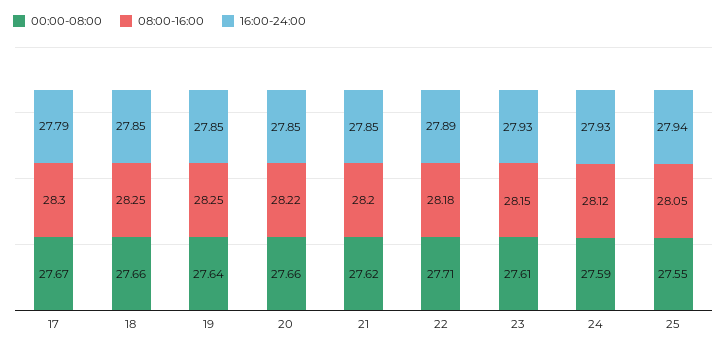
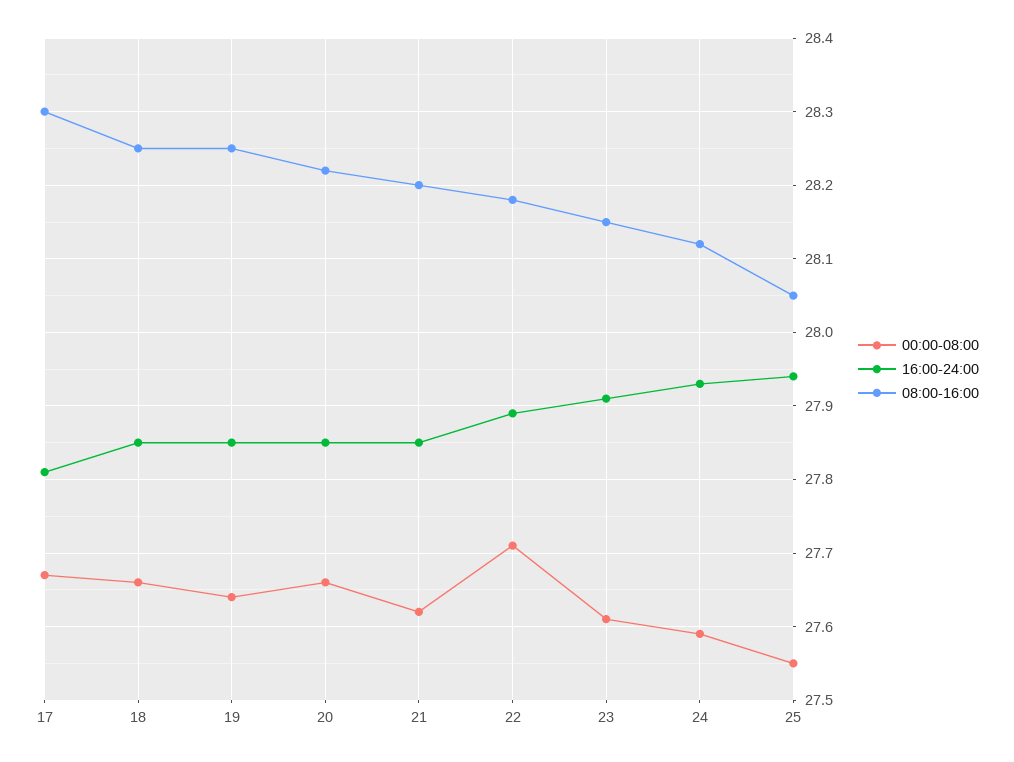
  {
    "00:00-08:00": {
      "17": 27.67,
      "18": 27.66,
      "19": 27.64,
      "20": 27.66,
      "21": 27.62,
      "22": 27.71,
      "23": 27.61,
      "24": 27.59,
      "25": 27.55
    },
    "08:00-16:00": {
      "17": 28.3,
      "18": 28.25,
      "19": 28.25,
      "20": 28.22,
      "21": 28.2,
      "22": 28.18,
      "23": 28.15,
      "24": 28.12,
      "25": 28.05
    },
    "16:00-24:00": {
-     "17": 27.79,
+     "17": 27.81,
      "18": 27.85,
      "19": 27.85,
      "20": 27.85,
      "21": 27.85,
      "22": 27.89,
-     "23": 27.93,
+     "23": 27.91,
      "24": 27.93,
      "25": 27.94
    }
  }

